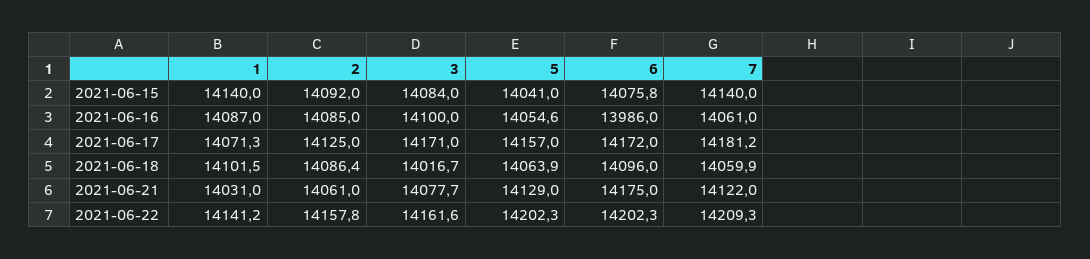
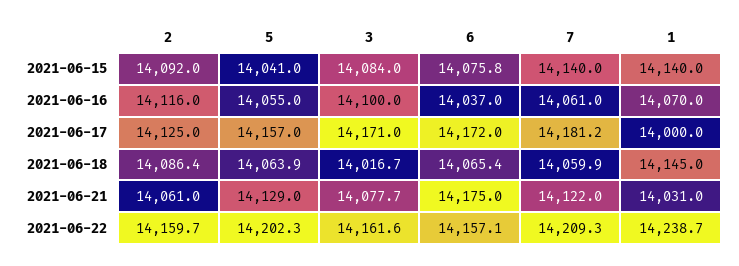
  {
    "1": {
      "2021-06-15": 14140,
-     "2021-06-16": 14087,
+     "2021-06-16": 14070,
-     "2021-06-17": 14071.3,
+     "2021-06-17": 14000,
-     "2021-06-18": 14101.5,
+     "2021-06-18": 14145,
      "2021-06-21": 14031,
-     "2021-06-22": 14141.2
+     "2021-06-22": 14238.7
    },
    "2": {
      "2021-06-15": 14092,
-     "2021-06-16": 14085,
+     "2021-06-16": 14116,
      "2021-06-17": 14125,
      "2021-06-18": 14086.4,
      "2021-06-21": 14061,
-     "2021-06-22": 14157.8
+     "2021-06-22": 14159.7
    },
    "3": {
      "2021-06-15": 14084,
      "2021-06-16": 14100,
      "2021-06-17": 14171,
      "2021-06-18": 14016.7,
      "2021-06-21": 14077.7,
      "2021-06-22": 14161.6
    },
    "5": {
      "2021-06-15": 14041,
-     "2021-06-16": 14054.6,
+     "2021-06-16": 14055,
      "2021-06-17": 14157,
      "2021-06-18": 14063.9,
      "2021-06-21": 14129,
      "2021-06-22": 14202.3
    },
    "6": {
      "2021-06-15": 14075.8,
-     "2021-06-16": 13986,
+     "2021-06-16": 14037,
      "2021-06-17": 14172,
-     "2021-06-18": 14096,
+     "2021-06-18": 14065.4,
      "2021-06-21": 14175,
-     "2021-06-22": 14202.3
+     "2021-06-22": 14157.1
    },
    "7": {
      "2021-06-15": 14140,
      "2021-06-16": 14061,
      "2021-06-17": 14181.2,
      "2021-06-18": 14059.9,
      "2021-06-21": 14122,
      "2021-06-22": 14209.3
    }
  }

